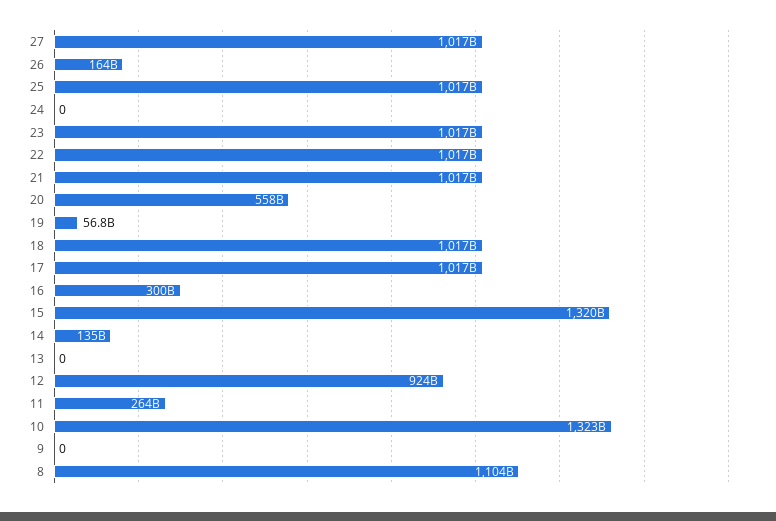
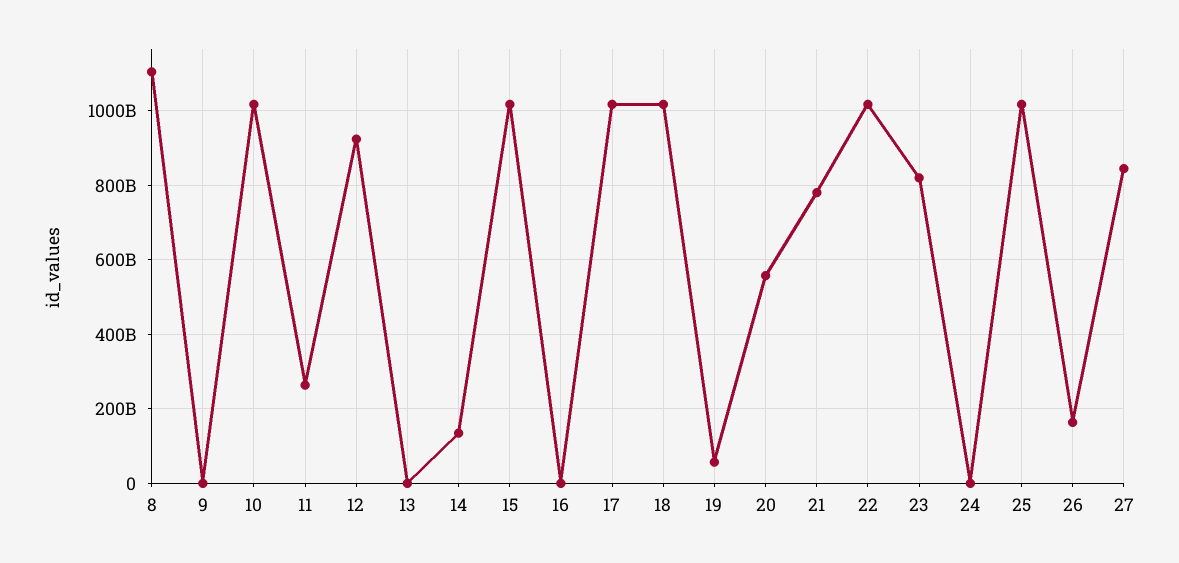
  {
-   "27": 1017000000000,
+   "27": 840000000000,
    "26": 164000000000,
    "25": 1017000000000,
    "24": 0,
-   "23": 1017000000000,
+   "23": 820000000000,
    "22": 1017000000000,
-   "21": 1017000000000,
+   "21": 780000000000,
    "20": 558000000000,
    "19": 56800000000,
    "18": 1017000000000,
    "17": 1017000000000,
-   "16": 300000000000,
+   "16": 0,
-   "15": 1320000000000,
+   "15": 1020000000000,
    "14": 135000000000,
    "13": 0,
    "12": 924000000000,
    "11": 264000000000,
-   "10": 1323000000000,
+   "10": 1020000000000,
    "9": 0,
    "8": 1104000000000
  }

